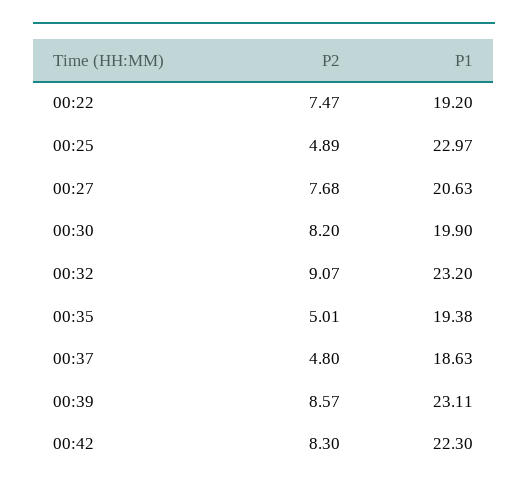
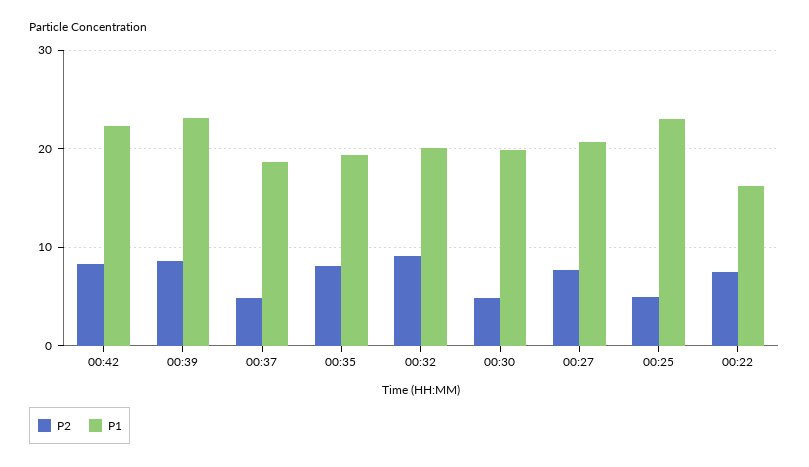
  {
    "P2": {
      "00:22": 7.47,
      "00:25": 4.89,
      "00:27": 7.68,
-     "00:30": 8.2,
+     "00:30": 5,
      "00:32": 9.07,
-     "00:35": 5.01,
+     "00:35": 8,
      "00:37": 4.8,
      "00:39": 8.57,
      "00:42": 8.3
    },
    "P1": {
-     "00:22": 19.2,
+     "00:22": 16,
      "00:25": 22.97,
      "00:27": 20.63,
      "00:30": 19.9,
-     "00:32": 23.2,
+     "00:32": 20,
      "00:35": 19.38,
      "00:37": 18.63,
      "00:39": 23.11,
      "00:42": 22.3
    }
  }

